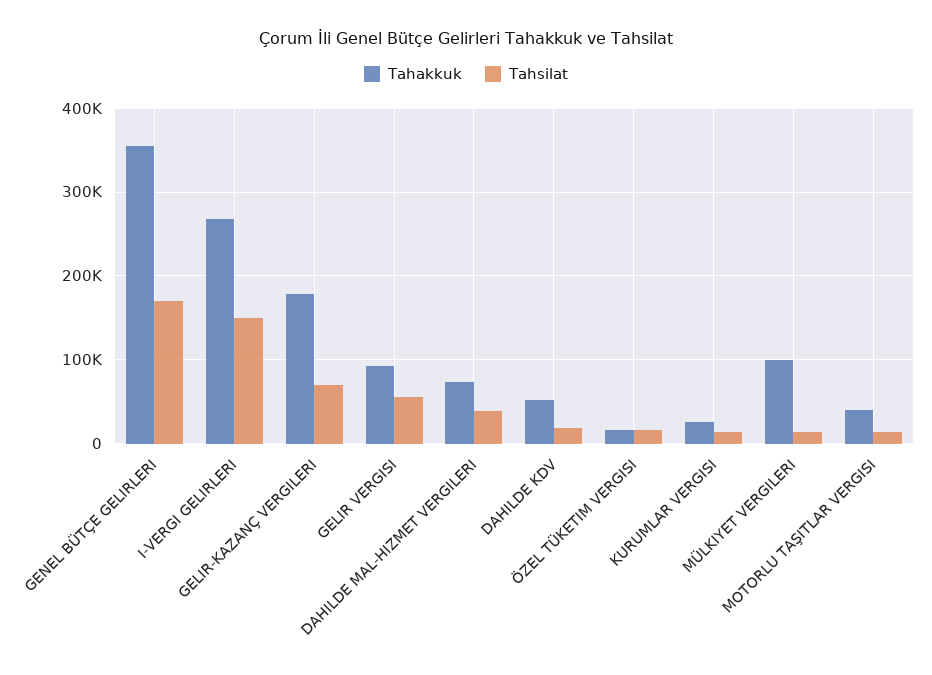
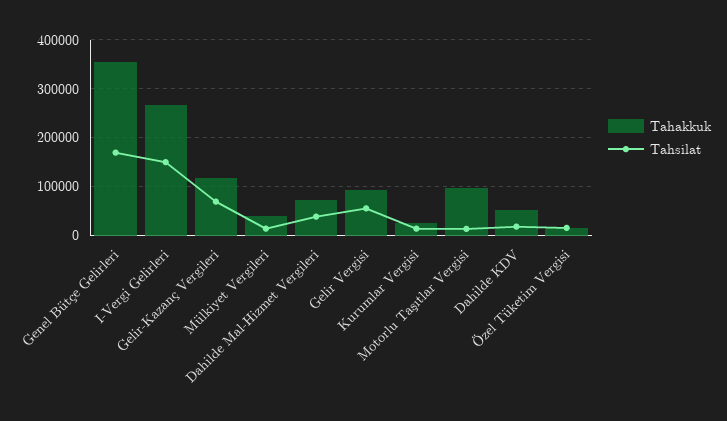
  {
    "Tahakkuk": {
      "GENEL BÜTÇE GELIRLERI": 360000,
      "I-VERGI GELIRLERI": 270000,
-     "GELIR-KAZANÇ VERGILERI": 180000,
+     "GELIR-KAZANÇ VERGILERI": 120000,
      "GELIR VERGISI": 90000,
      "DAHILDE MAL-HIZMET VERGILERI": 70000,
      "DAHILDE KDV": 50000,
      "ÖZEL TÜKETIM VERGISI": 20000,
      "KURUMLAR VERGISI": 30000,
-     "MÜLKIYET VERGILERI": 100000,
+     "MÜLKIYET VERGILERI": 40000,
-     "MOTORLU TAŞITLAR VERGISI": 40000
+     "MOTORLU TAŞITLAR VERGISI": 100000
    },
    "Tahsilat": {
      "GENEL BÜTÇE GELIRLERI": 170000,
      "I-VERGI GELIRLERI": 150000,
      "GELIR-KAZANÇ VERGILERI": 70000,
      "GELIR VERGISI": 60000,
      "DAHILDE MAL-HIZMET VERGILERI": 40000,
      "DAHILDE KDV": 20000,
      "ÖZEL TÜKETIM VERGISI": 20000,
      "KURUMLAR VERGISI": 10000,
      "MÜLKIYET VERGILERI": 10000,
      "MOTORLU TAŞITLAR VERGISI": 10000
    }
  }

